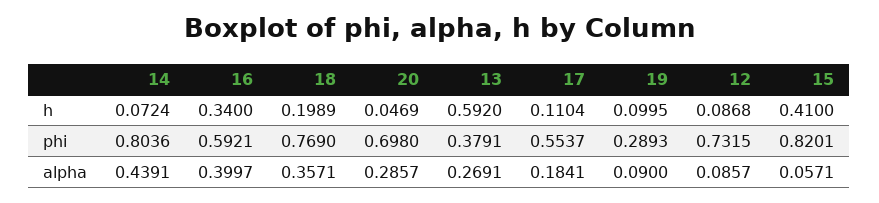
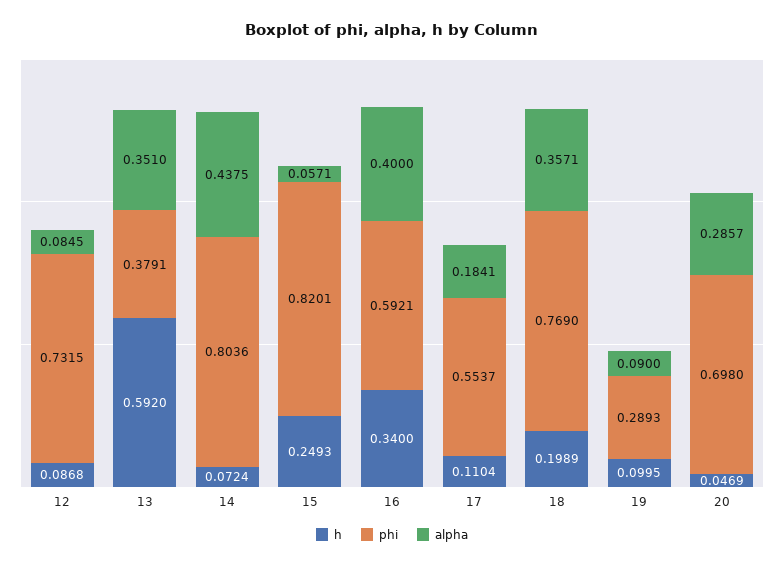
  {
    "h": {
      "14": 0.0724,
      "16": 0.34,
      "18": 0.1989,
      "20": 0.0469,
      "13": 0.592,
      "17": 0.1104,
      "19": 0.0995,
      "12": 0.0868,
-     "15": 0.41
+     "15": 0.2493
    },
    "phi": {
      "14": 0.8036,
      "16": 0.5921,
      "18": 0.769,
      "20": 0.698,
      "13": 0.3791,
      "17": 0.5537,
      "19": 0.2893,
      "12": 0.7315,
      "15": 0.8201
    },
    "alpha": {
-     "14": 0.4391,
+     "14": 0.4375,
-     "16": 0.3997,
+     "16": 0.4,
      "18": 0.3571,
      "20": 0.2857,
-     "13": 0.2691,
+     "13": 0.351,
      "17": 0.1841,
      "19": 0.09,
-     "12": 0.0857,
+     "12": 0.0845,
      "15": 0.0571
    }
  }

